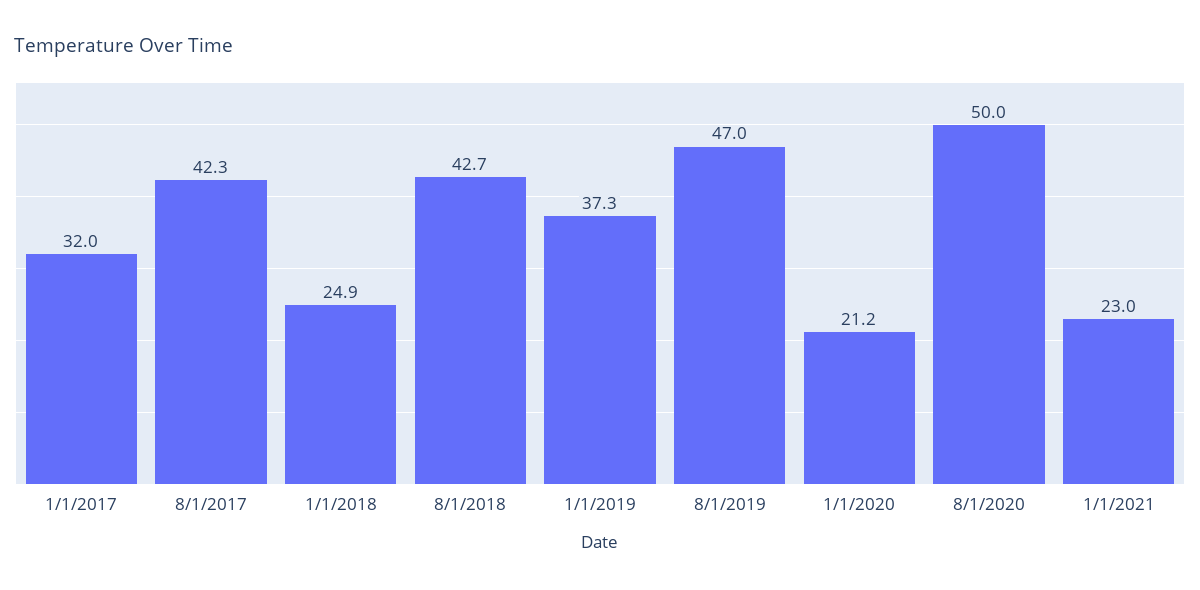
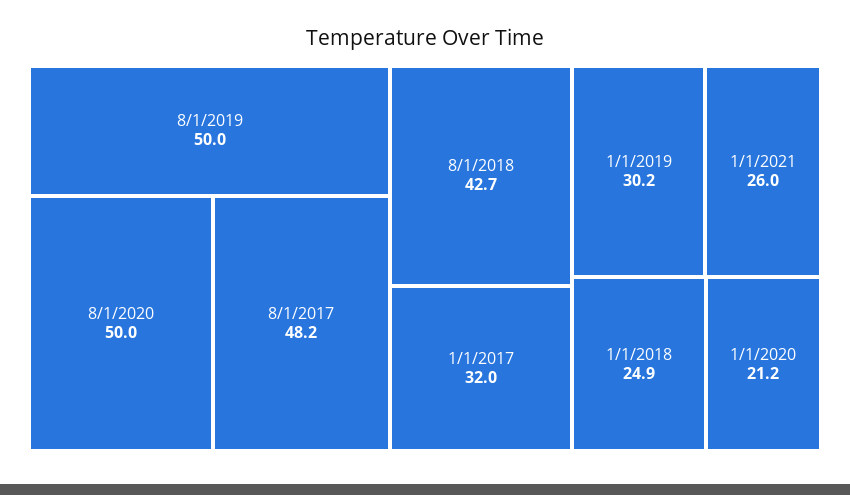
  {
    "1/1/2017": 32,
-   "8/1/2017": 42.3,
+   "8/1/2017": 48.2,
    "1/1/2018": 24.9,
    "8/1/2018": 42.7,
-   "1/1/2019": 37.3,
+   "1/1/2019": 30.2,
-   "8/1/2019": 47,
+   "8/1/2019": 50,
    "1/1/2020": 21.2,
    "8/1/2020": 50,
-   "1/1/2021": 23
+   "1/1/2021": 26
  }

